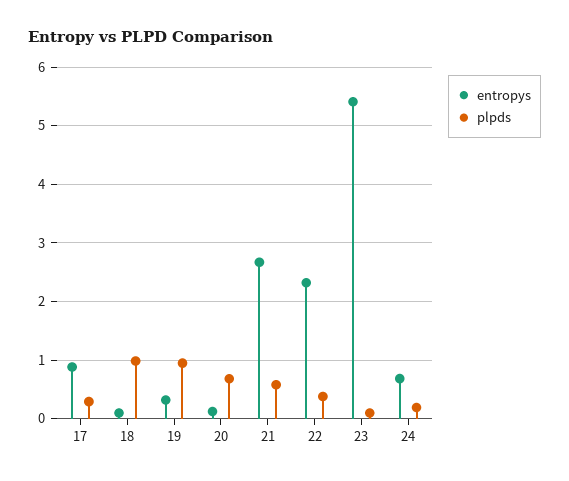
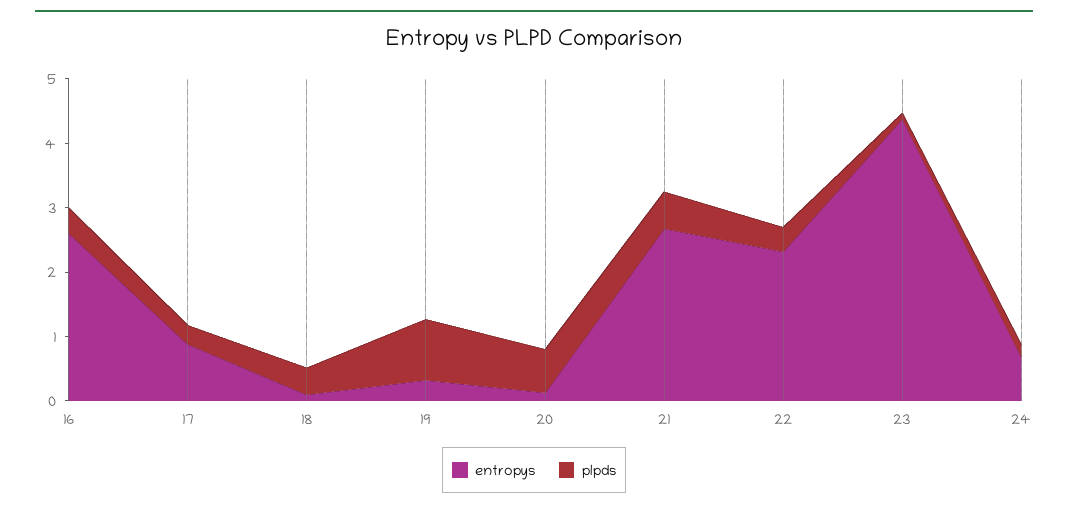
  {
    "entropys": {
      "17": 0.8,
      "18": 0,
      "19": 0.4,
      "20": 0.2,
      "21": 2.6,
      "22": 2.4,
-     "23": 5.4,
+     "23": 4.4,
-     "24": 0.6
+     "24": 0.6,
+     "16": 2.6
    },
    "plpds": {
      "17": 0.2,
-     "18": 1,
+     "18": 0.4,
      "19": 1,
      "20": 0.6,
      "21": 0.6,
      "22": 0.4,
      "23": 0,
-     "24": 0.2
+     "24": 0.2,
+     "16": 0.4
    }
  }

